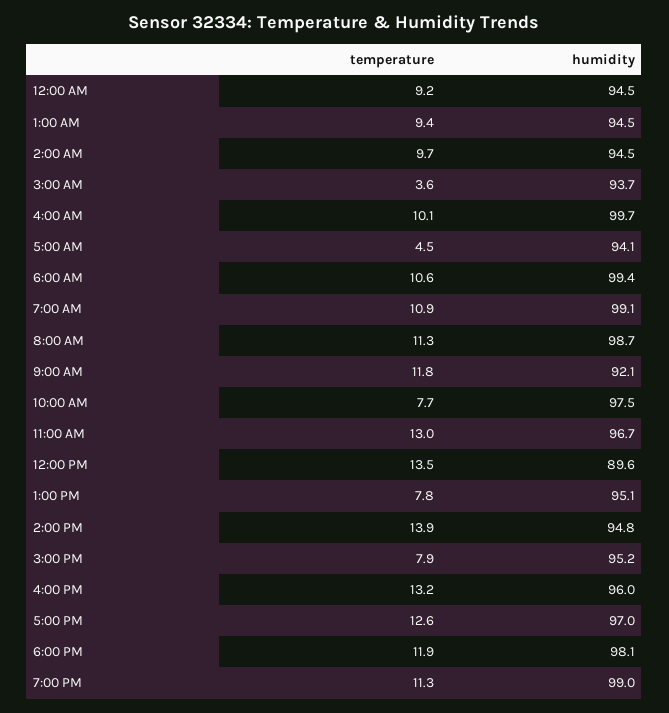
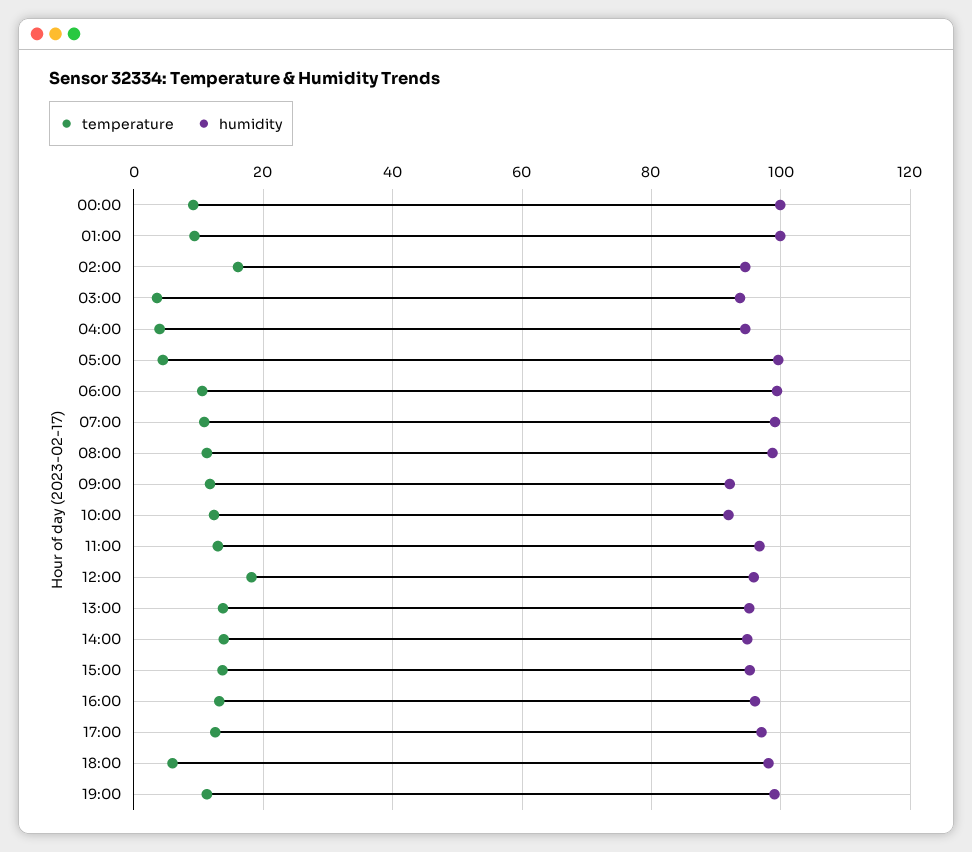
  {
    "temperature": {
      "12:00 AM": 9.2,
      "1:00 AM": 9.4,
-     "2:00 AM": 9.7,
+     "2:00 AM": 16,
      "3:00 AM": 3.6,
-     "4:00 AM": 10.1,
+     "4:00 AM": 4,
      "5:00 AM": 4.5,
      "6:00 AM": 10.6,
      "7:00 AM": 10.9,
      "8:00 AM": 11.3,
      "9:00 AM": 11.8,
-     "10:00 AM": 7.7,
+     "10:00 AM": 12,
      "11:00 AM": 13,
-     "12:00 PM": 13.5,
+     "12:00 PM": 18,
-     "1:00 PM": 7.8,
+     "1:00 PM": 14,
      "2:00 PM": 13.9,
-     "3:00 PM": 7.9,
+     "3:00 PM": 14,
      "4:00 PM": 13.2,
      "5:00 PM": 12.6,
-     "6:00 PM": 11.9,
+     "6:00 PM": 6,
      "7:00 PM": 11.3
    },
    "humidity": {
-     "12:00 AM": 94.5,
+     "12:00 AM": 100,
-     "1:00 AM": 94.5,
+     "1:00 AM": 100,
      "2:00 AM": 94.5,
      "3:00 AM": 93.7,
-     "4:00 AM": 99.7,
+     "4:00 AM": 94,
-     "5:00 AM": 94.1,
+     "5:00 AM": 100,
      "6:00 AM": 99.4,
      "7:00 AM": 99.1,
      "8:00 AM": 98.7,
      "9:00 AM": 92.1,
-     "10:00 AM": 97.5,
+     "10:00 AM": 92,
      "11:00 AM": 96.7,
-     "12:00 PM": 89.6,
+     "12:00 PM": 96,
      "1:00 PM": 95.1,
      "2:00 PM": 94.8,
      "3:00 PM": 95.2,
      "4:00 PM": 96,
      "5:00 PM": 97,
      "6:00 PM": 98.1,
      "7:00 PM": 99
    }
  }

